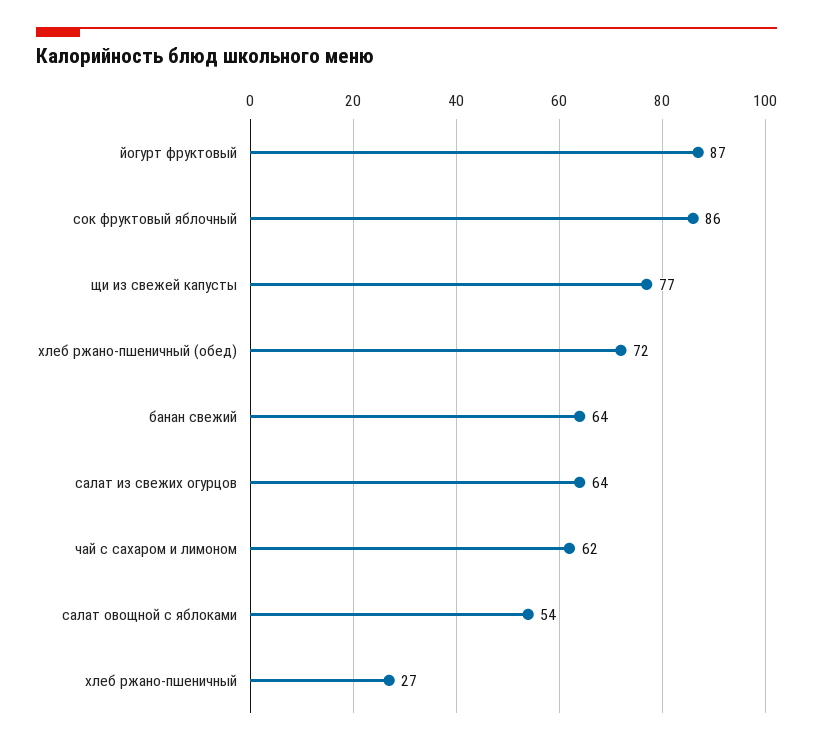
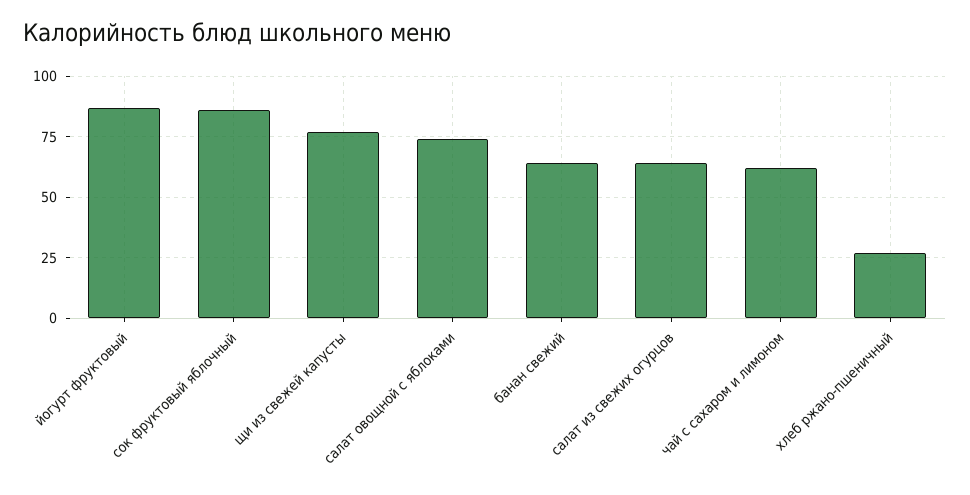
  {
    "йогурт фруктовый": 87,
    "сок фруктовый яблочный": 86,
    "щи из свежей капусты": 77,
-   "хлеб ржано-пшеничный (обед)": 72,
    "банан свежий": 64,
    "салат из свежих огурцов": 64,
    "чай с сахаром и лимоном": 62,
-   "салат овощной с яблоками": 54,
+   "салат овощной с яблоками": 75,
    "хлеб ржано-пшеничный": 27
  }

